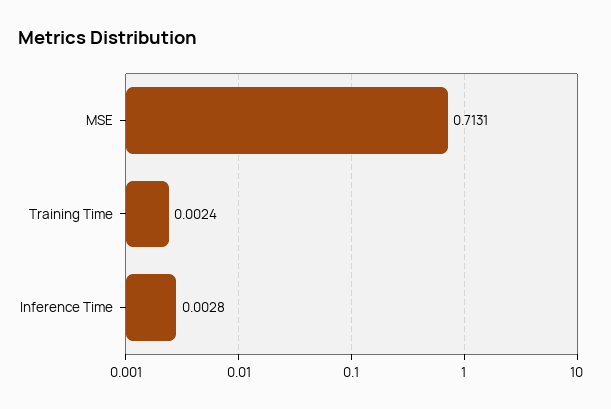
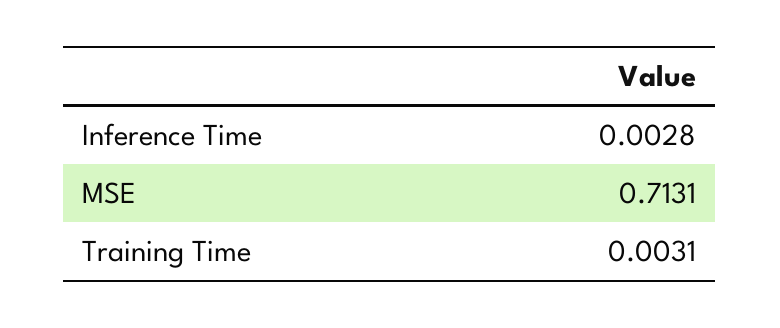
  {
    "MSE": 0.7131,
-   "Training Time": 0.0024,
+   "Training Time": 0.0031,
    "Inference Time": 0.0028
  }

